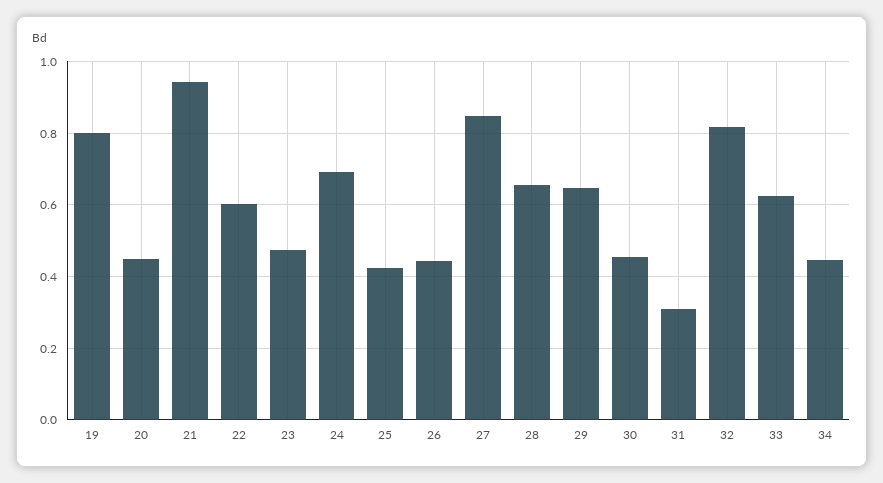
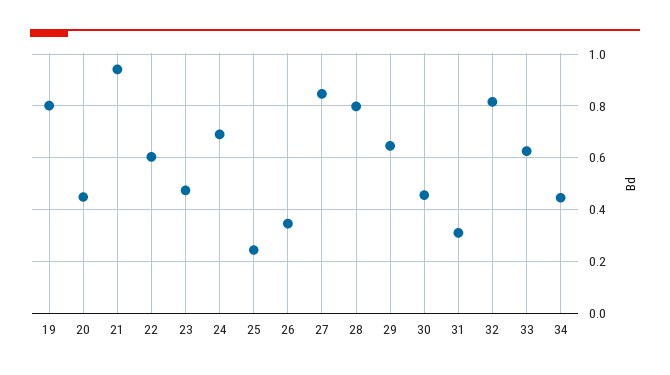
  {
    "19": 0.8,
    "20": 0.44,
    "21": 0.94,
    "22": 0.6,
    "23": 0.48,
    "24": 0.7,
-   "25": 0.42,
+   "25": 0.25,
-   "26": 0.44,
+   "26": 0.35,
    "27": 0.84,
-   "28": 0.66,
+   "28": 0.8,
    "29": 0.64,
    "30": 0.46,
    "31": 0.3,
    "32": 0.82,
    "33": 0.62,
    "34": 0.44
  }

